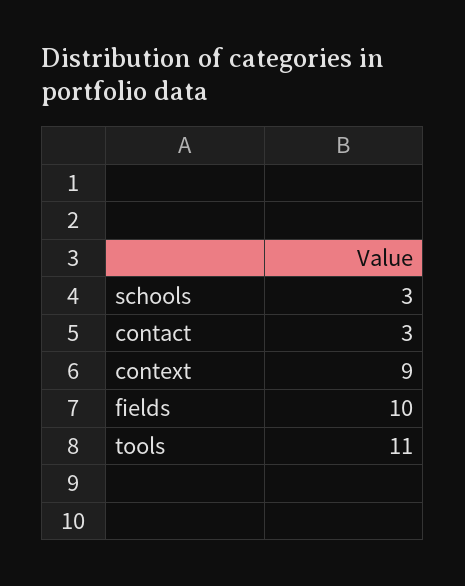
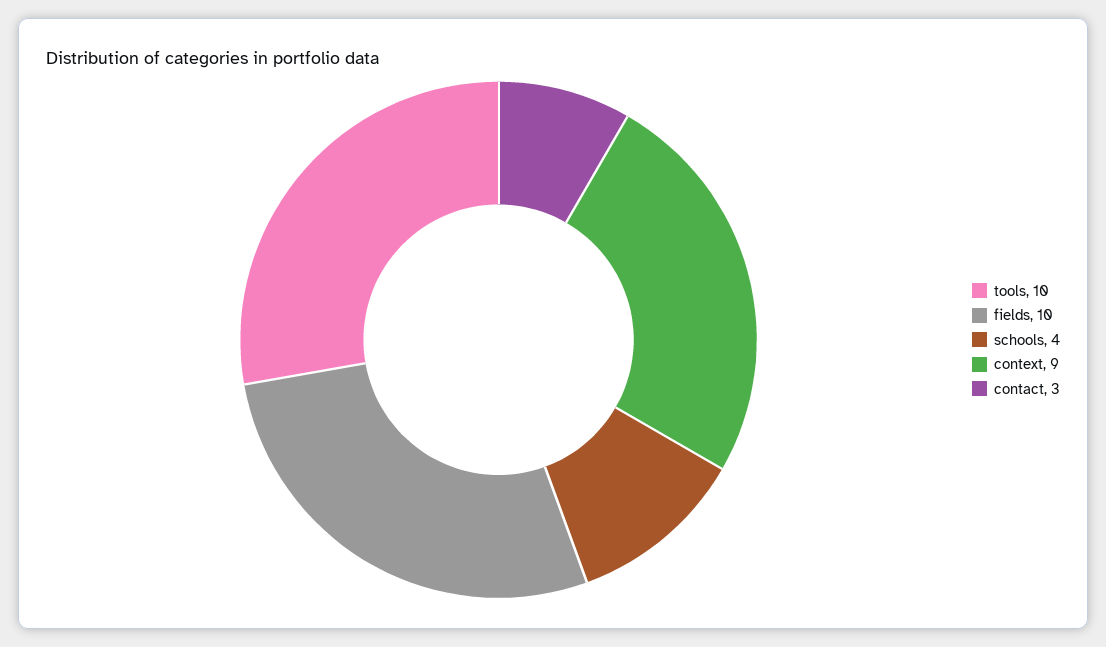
  {
-   "schools": 3,
+   "schools": 4,
    "contact": 3,
    "context": 9,
    "fields": 10,
-   "tools": 11
+   "tools": 10
  }

